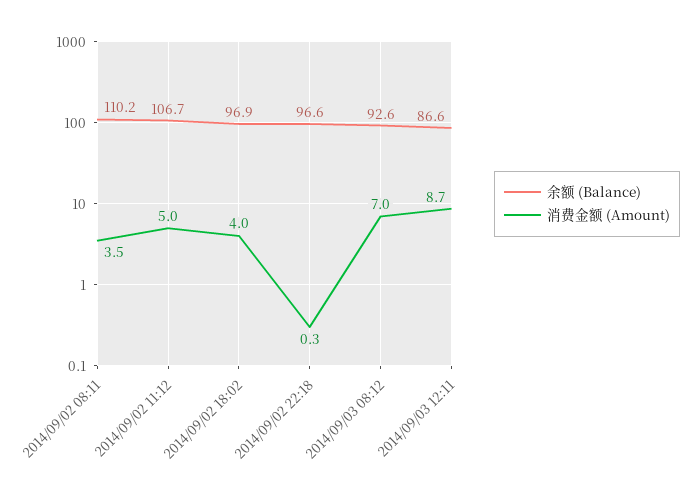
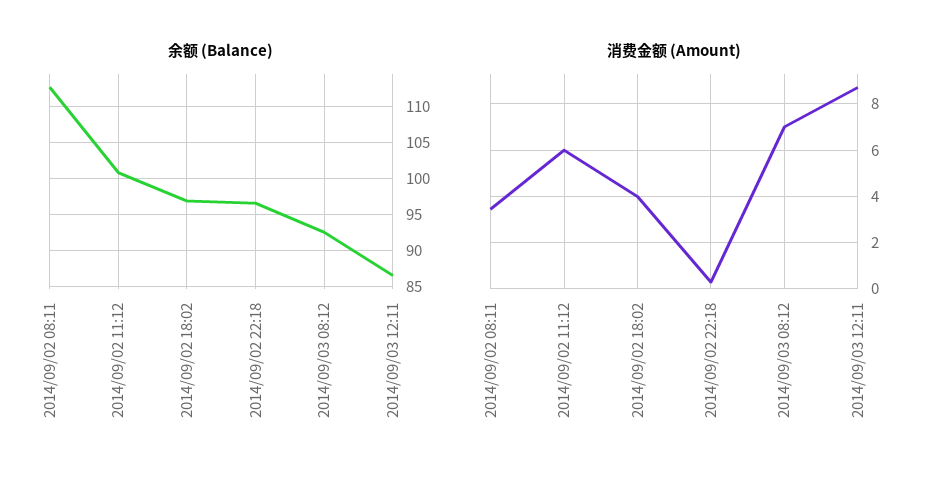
  {
    "余额 (Balance)": {
-     "2014/09/02 08:11": 110.2,
+     "2014/09/02 08:11": 113,
-     "2014/09/02 11:12": 106.7,
+     "2014/09/02 11:12": 101,
      "2014/09/02 18:02": 96.9,
      "2014/09/02 22:18": 96.6,
      "2014/09/03 08:12": 92.6,
      "2014/09/03 12:11": 86.6
    },
    "消费金额 (Amount)": {
      "2014/09/02 08:11": 3.5,
-     "2014/09/02 11:12": 5,
+     "2014/09/02 11:12": 6,
      "2014/09/02 18:02": 4,
      "2014/09/02 22:18": 0.3,
      "2014/09/03 08:12": 7,
      "2014/09/03 12:11": 8.7
    }
  }

